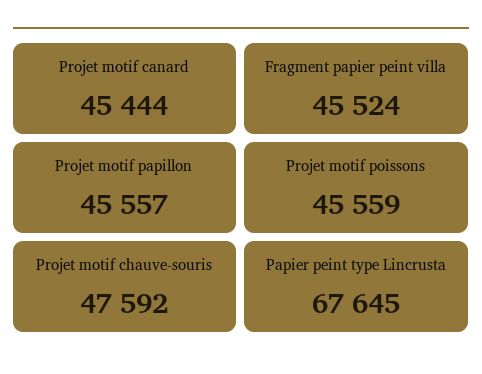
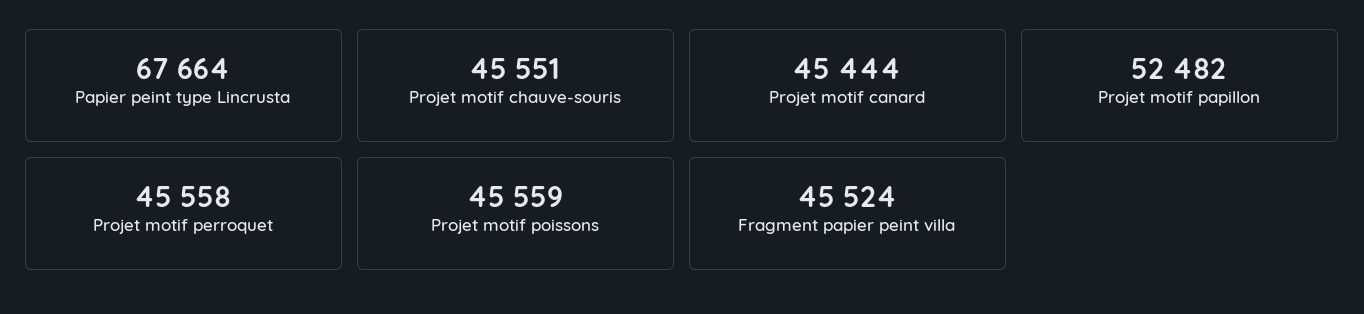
  {
    "Projet motif canard": 45444,
    "Fragment papier peint villa": 45524,
-   "Projet motif papillon": 45557,
+   "Projet motif papillon": 52482,
    "Projet motif poissons": 45559,
-   "Projet motif chauve-souris": 47592,
+   "Projet motif chauve-souris": 45551,
-   "Papier peint type Lincrusta": 67645
+   "Papier peint type Lincrusta": 67664,
+   "Projet motif perroquet": 45558
  }

